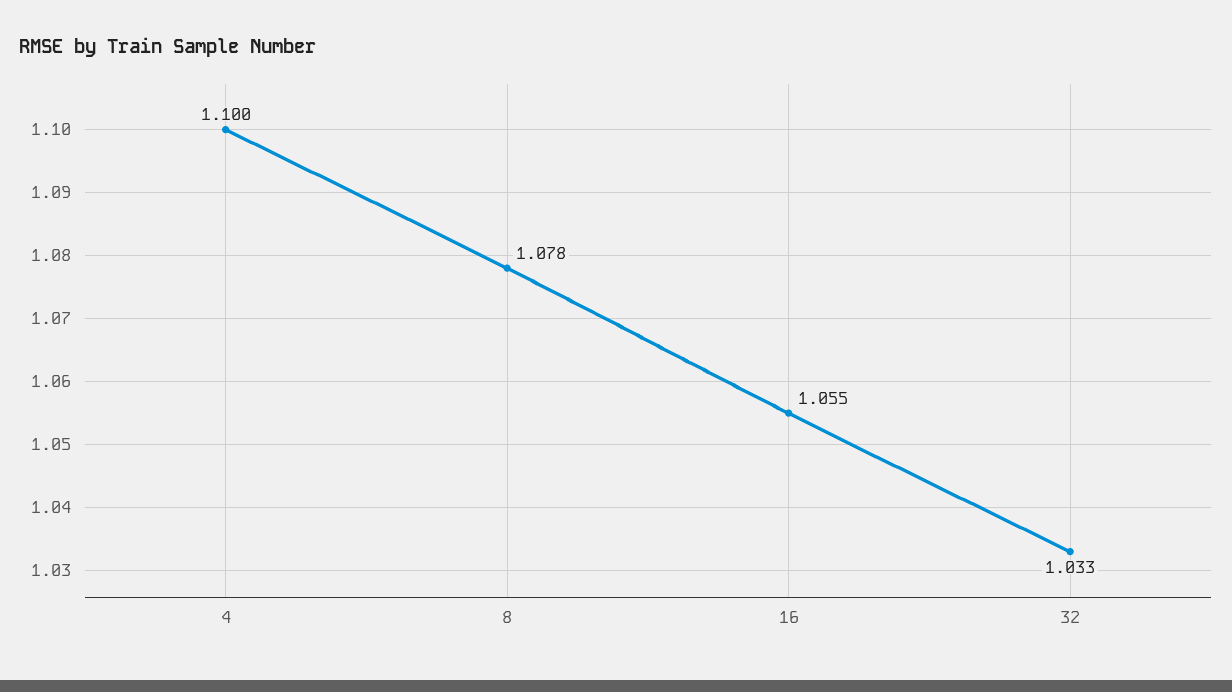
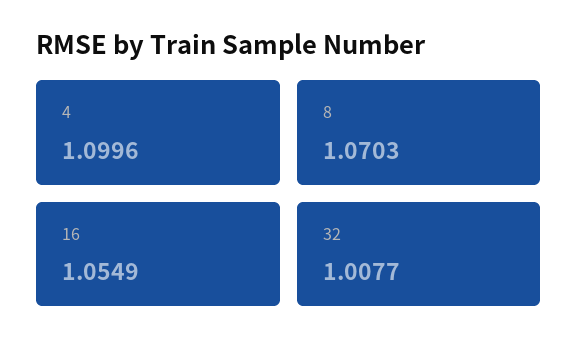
  {
    "4": 1.0996,
-   "8": 1.078,
+   "8": 1.0703,
    "16": 1.0549,
-   "32": 1.033
+   "32": 1.0077
  }

